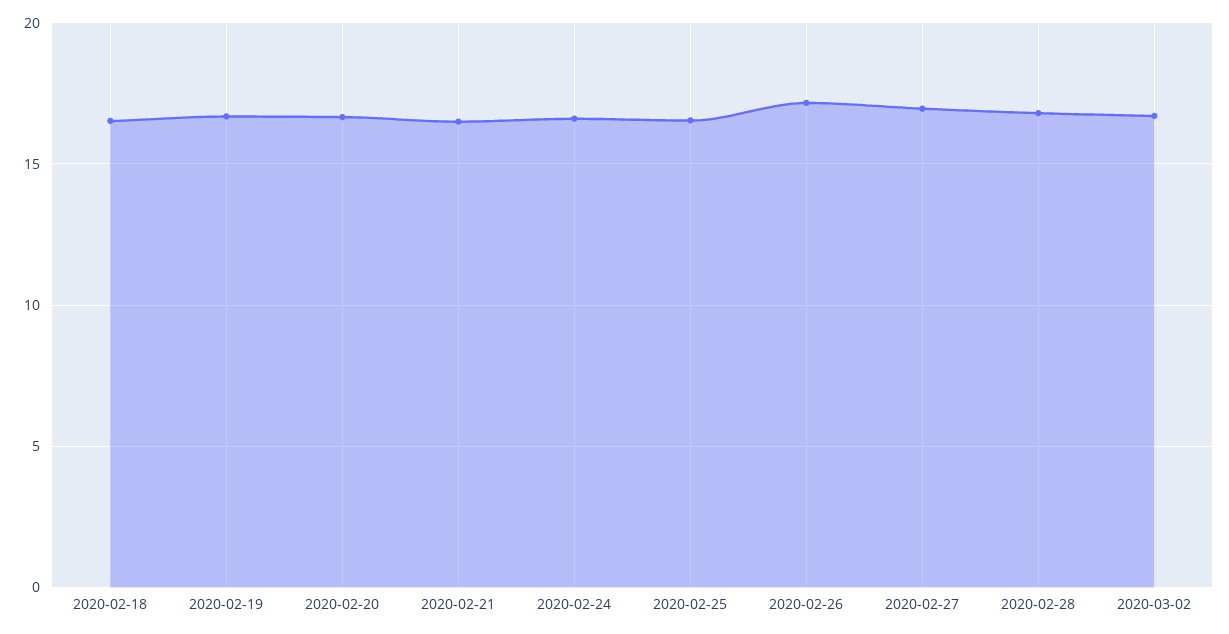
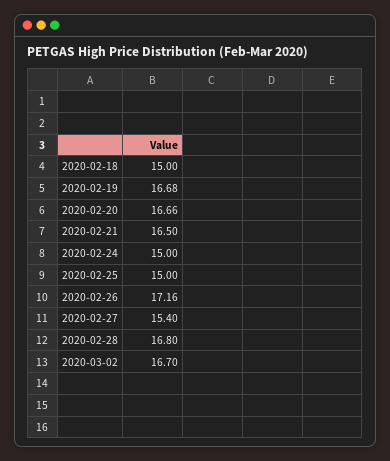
  {
-   "2020-02-18": 16.5,
+   "2020-02-18": 15,
    "2020-02-19": 16.68,
    "2020-02-20": 16.66,
    "2020-02-21": 16.5,
-   "2020-02-24": 16.5,
+   "2020-02-24": 15,
-   "2020-02-25": 16.5,
+   "2020-02-25": 15,
    "2020-02-26": 17.16,
-   "2020-02-27": 17,
+   "2020-02-27": 15.4,
    "2020-02-28": 16.8,
    "2020-03-02": 16.7
  }

